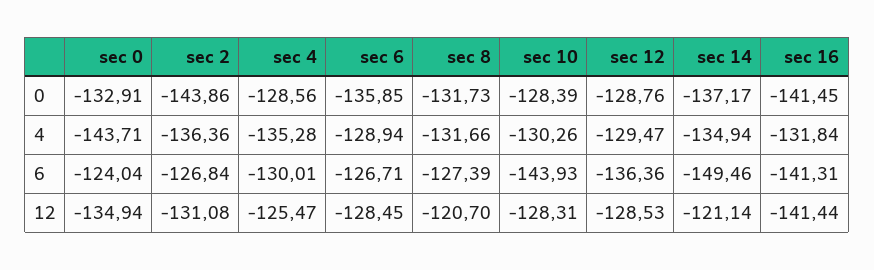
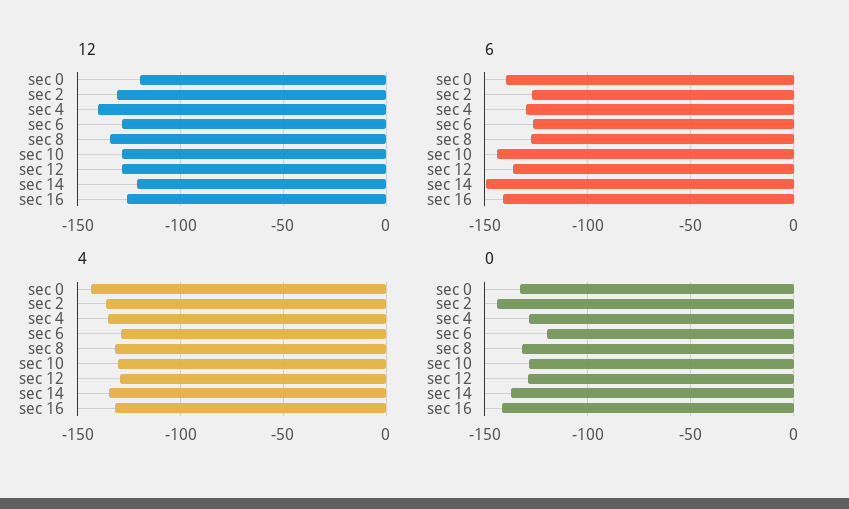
  {
    "0": {
      "sec 0": -132.91,
      "sec 2": -143.86,
      "sec 4": -128.56,
-     "sec 6": -135.85,
+     "sec 6": -120,
      "sec 8": -131.73,
      "sec 10": -128.39,
      "sec 12": -128.76,
      "sec 14": -137.17,
      "sec 16": -141.45
    },
    "4": {
      "sec 0": -143.71,
      "sec 2": -136.36,
      "sec 4": -135.28,
      "sec 6": -128.94,
      "sec 8": -131.66,
      "sec 10": -130.26,
      "sec 12": -129.47,
      "sec 14": -134.94,
      "sec 16": -131.84
    },
    "6": {
-     "sec 0": -124.04,
+     "sec 0": -140,
      "sec 2": -126.84,
      "sec 4": -130.01,
      "sec 6": -126.71,
      "sec 8": -127.39,
      "sec 10": -143.93,
      "sec 12": -136.36,
      "sec 14": -149.46,
      "sec 16": -141.31
    },
    "12": {
-     "sec 0": -134.94,
+     "sec 0": -120,
      "sec 2": -131.08,
-     "sec 4": -125.47,
+     "sec 4": -140,
      "sec 6": -128.45,
-     "sec 8": -120.7,
+     "sec 8": -135,
      "sec 10": -128.31,
      "sec 12": -128.53,
      "sec 14": -121.14,
-     "sec 16": -141.44
+     "sec 16": -125
    }
  }

